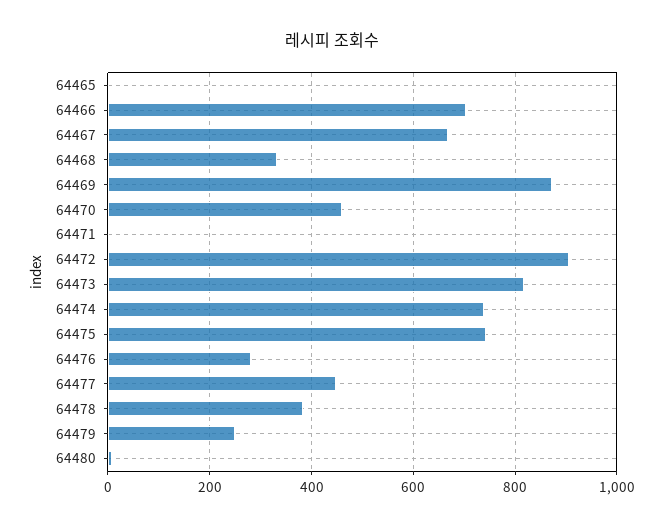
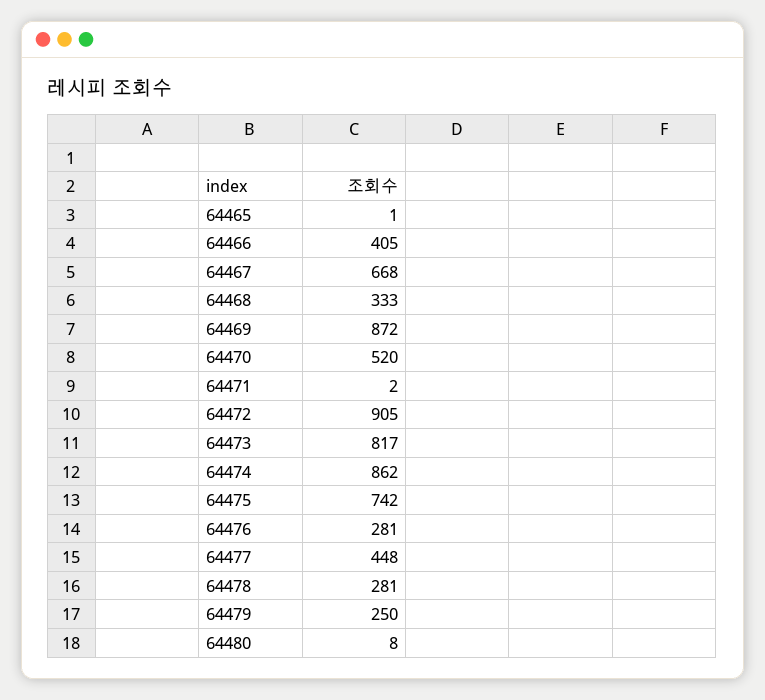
  {
    "64465": 1,
-   "64466": 700,
+   "64466": 405,
    "64467": 668,
    "64468": 333,
    "64469": 872,
-   "64470": 460,
+   "64470": 520,
    "64471": 2,
    "64472": 905,
    "64473": 817,
-   "64474": 740,
+   "64474": 862,
    "64475": 742,
    "64476": 281,
    "64477": 448,
-   "64478": 380,
+   "64478": 281,
    "64479": 250,
    "64480": 8
  }

